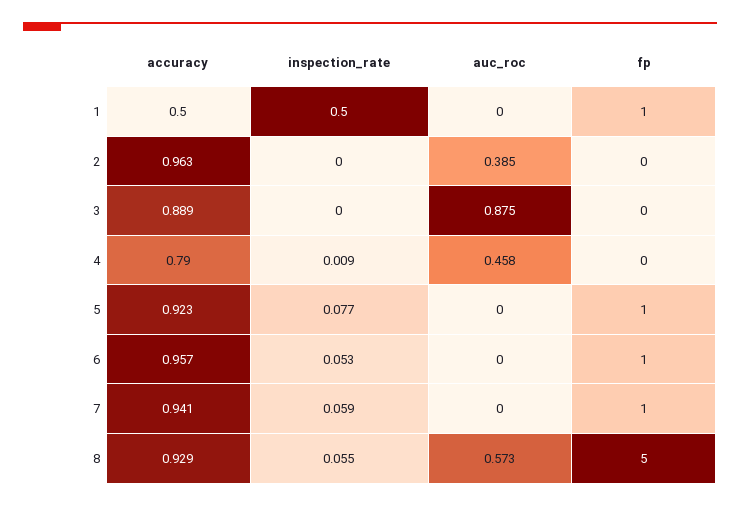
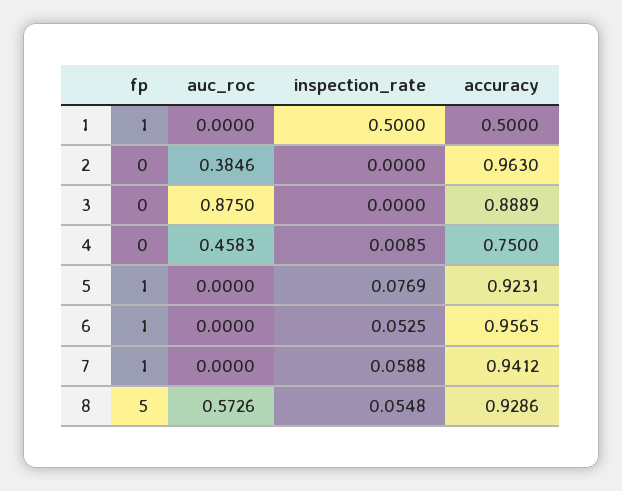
  {
    "accuracy": {
      "1": 0.5,
      "2": 0.963,
      "3": 0.8889,
-     "4": 0.79,
+     "4": 0.75,
      "5": 0.9231,
      "6": 0.9565,
      "7": 0.9412,
      "8": 0.9286
    },
    "inspection_rate": {
      "1": 0.5,
      "2": 0,
      "3": 0,
      "4": 0.0085,
      "5": 0.0769,
      "6": 0.0525,
      "7": 0.0588,
      "8": 0.0548
    },
    "auc_roc": {
      "1": 0,
      "2": 0.3846,
      "3": 0.875,
      "4": 0.4583,
      "5": 0,
      "6": 0,
      "7": 0,
      "8": 0.5726
    },
    "fp": {
      "1": 1,
      "2": 0,
      "3": 0,
      "4": 0,
      "5": 1,
      "6": 1,
      "7": 1,
      "8": 5
    }
  }

